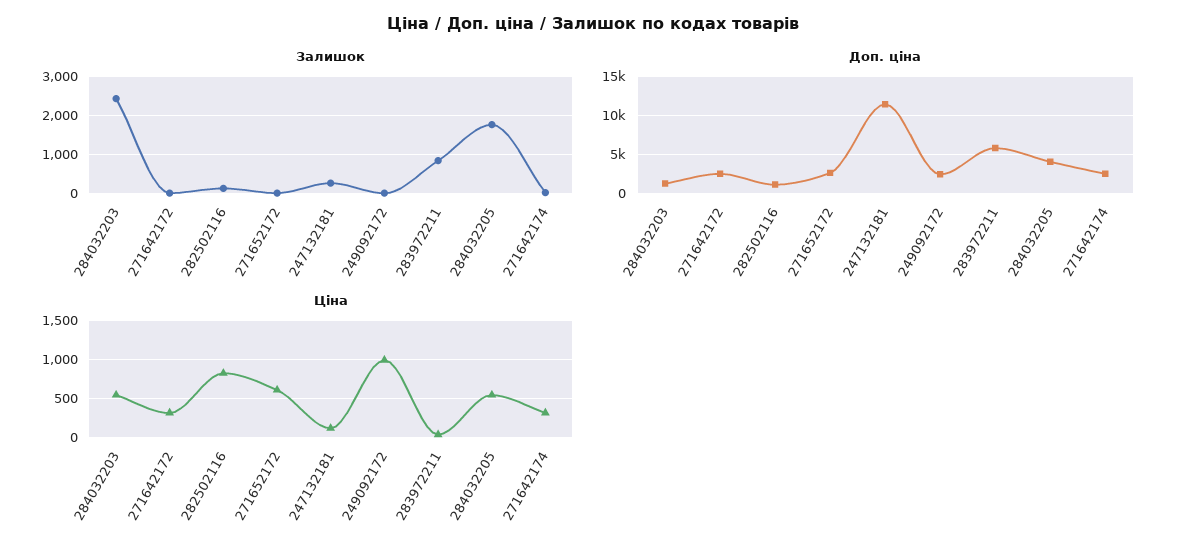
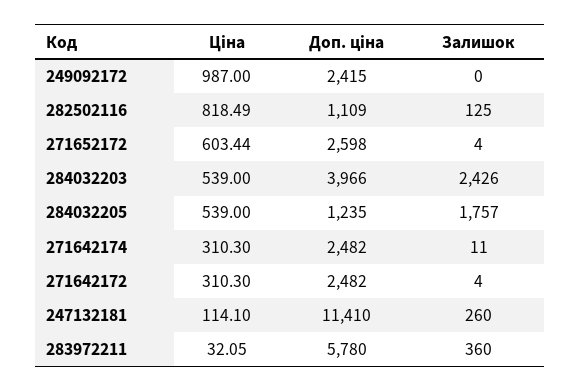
  {
    "Залишок": {
      "284032203": 2426,
      "271642172": 4,
      "282502116": 125,
      "271652172": 4,
      "247132181": 260,
      "249092172": 0,
-     "283972211": 800,
+     "283972211": 360,
      "284032205": 1757,
      "271642174": 11
    },
    "Доп. ціна": {
-     "284032203": 1000,
+     "284032203": 3966,
      "271642172": 2482,
      "282502116": 1109,
      "271652172": 2598,
      "247132181": 11410,
      "249092172": 2415,
      "283972211": 5780,
-     "284032205": 4000,
+     "284032205": 1235,
      "271642174": 2482
    },
    "Ціна": {
      "284032203": 539,
      "271642172": 310.3,
      "282502116": 818.49,
      "271652172": 603.44,
      "247132181": 114.1,
      "249092172": 987,
      "283972211": 32.05,
      "284032205": 539,
      "271642174": 310.3
    }
  }

